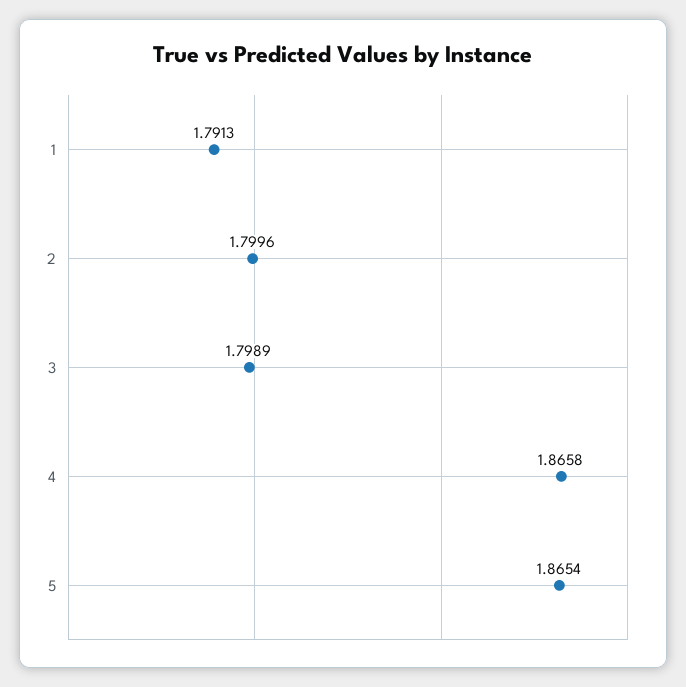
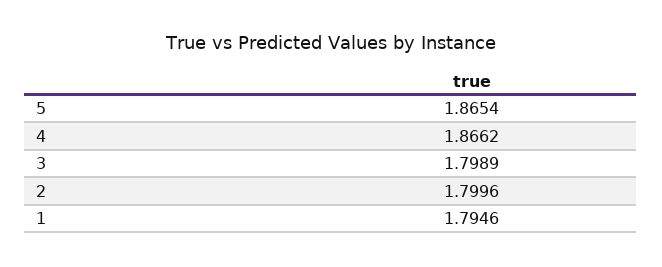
  {
-   "1": 1.7913,
+   "1": 1.7946,
    "2": 1.7996,
    "3": 1.7989,
-   "4": 1.8658,
+   "4": 1.8662,
    "5": 1.8654
  }

